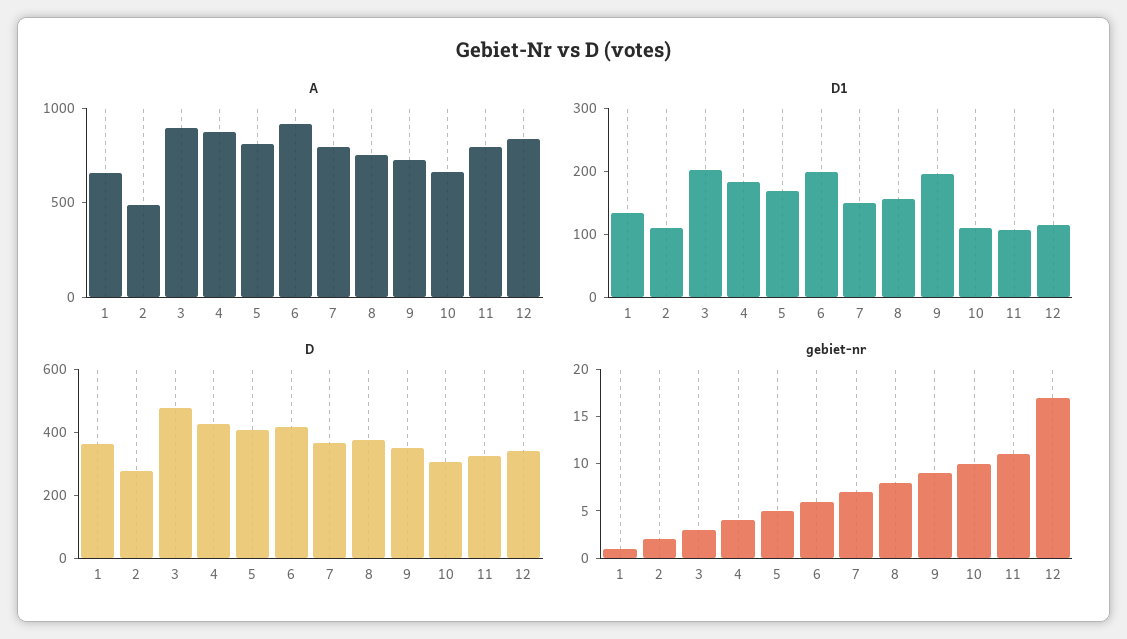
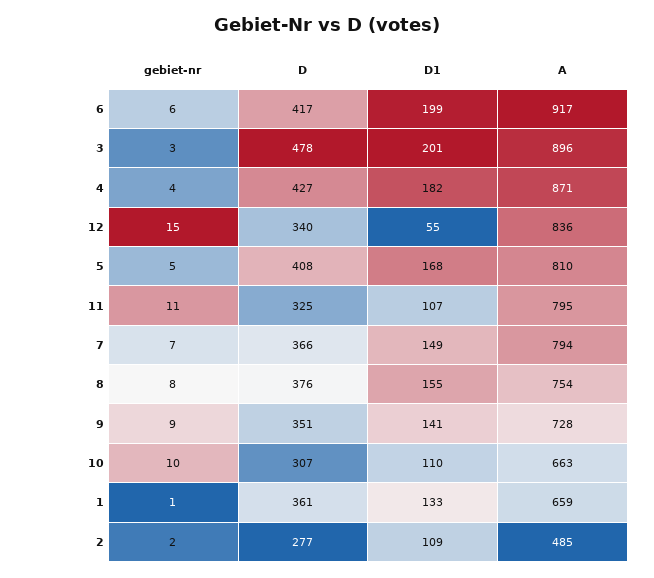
  {
    "A": {
      "1": 659,
      "2": 485,
      "3": 896,
      "4": 871,
      "5": 810,
      "6": 917,
      "7": 794,
      "8": 754,
      "9": 728,
      "10": 663,
      "11": 795,
      "12": 836
    },
    "D1": {
      "1": 133,
      "2": 109,
      "3": 201,
      "4": 182,
      "5": 168,
      "6": 199,
      "7": 149,
      "8": 155,
-     "9": 200,
+     "9": 141,
      "10": 110,
      "11": 107,
-     "12": 120
+     "12": 55
    },
    "D": {
      "1": 361,
      "2": 277,
      "3": 478,
      "4": 427,
      "5": 408,
      "6": 417,
      "7": 366,
      "8": 376,
      "9": 351,
      "10": 307,
      "11": 325,
      "12": 340
    },
    "gebiet-nr": {
      "1": 1,
      "2": 2,
      "3": 3,
      "4": 4,
      "5": 5,
      "6": 6,
      "7": 7,
      "8": 8,
      "9": 9,
      "10": 10,
      "11": 11,
-     "12": 17
+     "12": 15
    }
  }

